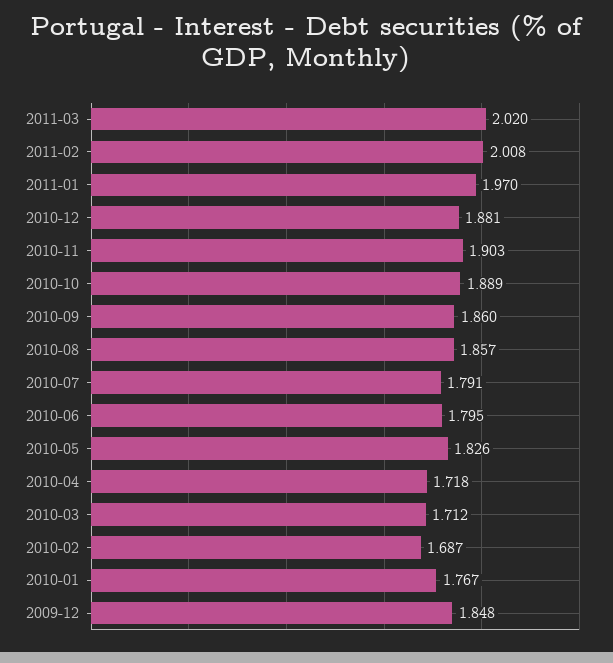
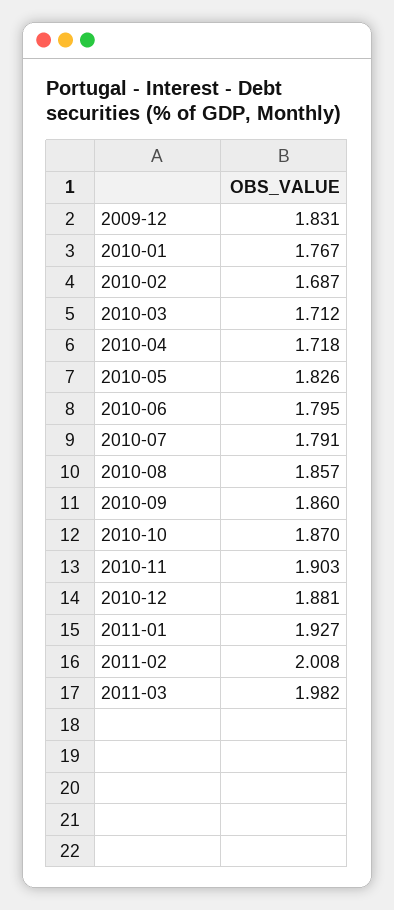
  {
-   "2011-03": 2.02,
+   "2011-03": 1.982,
    "2011-02": 2.008,
-   "2011-01": 1.97,
+   "2011-01": 1.927,
    "2010-12": 1.881,
    "2010-11": 1.903,
-   "2010-10": 1.889,
+   "2010-10": 1.87,
    "2010-09": 1.86,
    "2010-08": 1.857,
    "2010-07": 1.791,
    "2010-06": 1.795,
    "2010-05": 1.826,
    "2010-04": 1.718,
    "2010-03": 1.712,
    "2010-02": 1.687,
    "2010-01": 1.767,
-   "2009-12": 1.848
+   "2009-12": 1.831
  }

